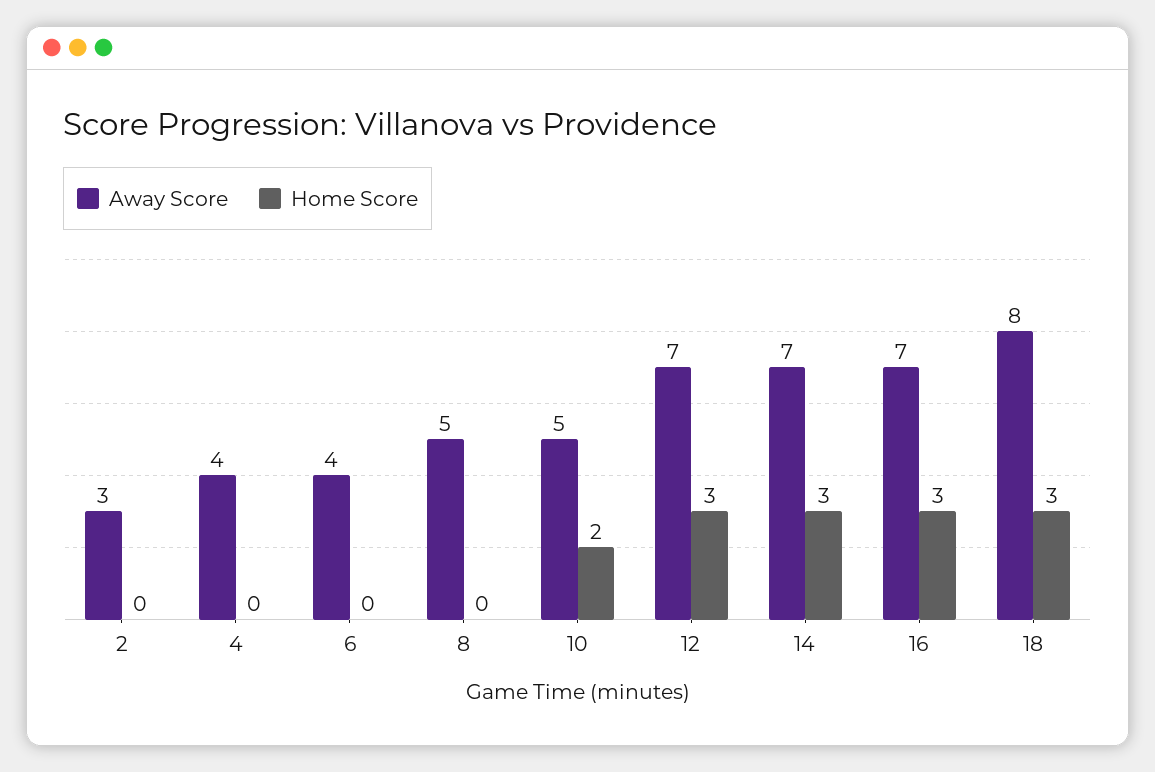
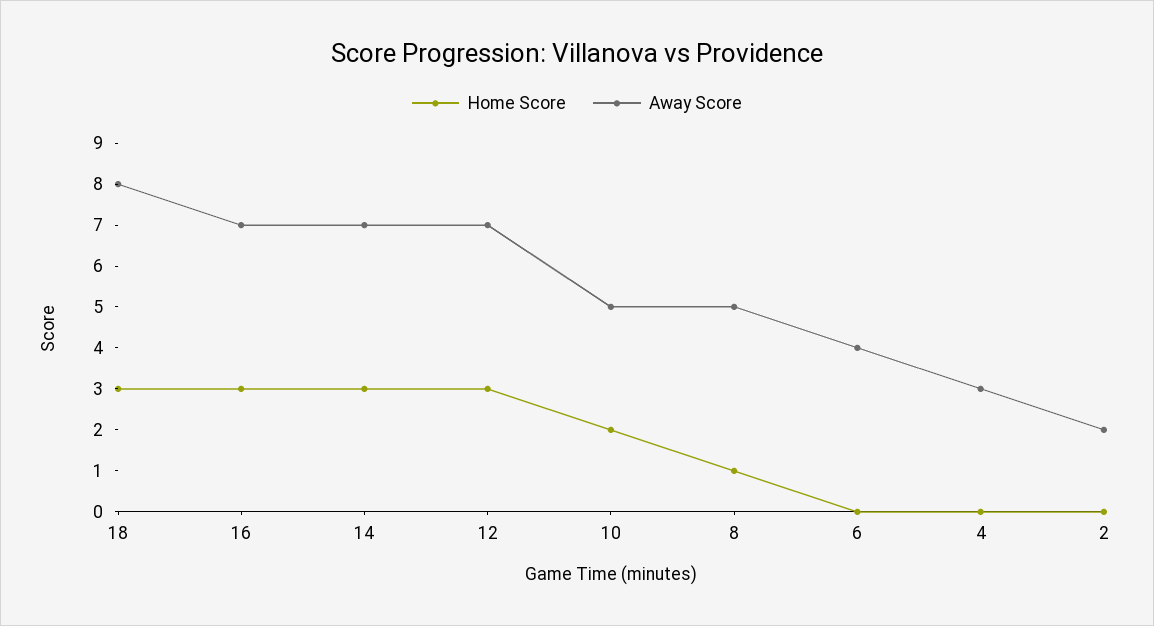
  {
    "Away Score": {
-     "2": 3,
+     "2": 2,
-     "4": 4,
+     "4": 3,
      "6": 4,
      "8": 5,
      "10": 5,
      "12": 7,
      "14": 7,
      "16": 7,
      "18": 8
    },
    "Home Score": {
      "2": 0,
      "4": 0,
      "6": 0,
-     "8": 0,
+     "8": 1,
      "10": 2,
      "12": 3,
      "14": 3,
      "16": 3,
      "18": 3
    }
  }

